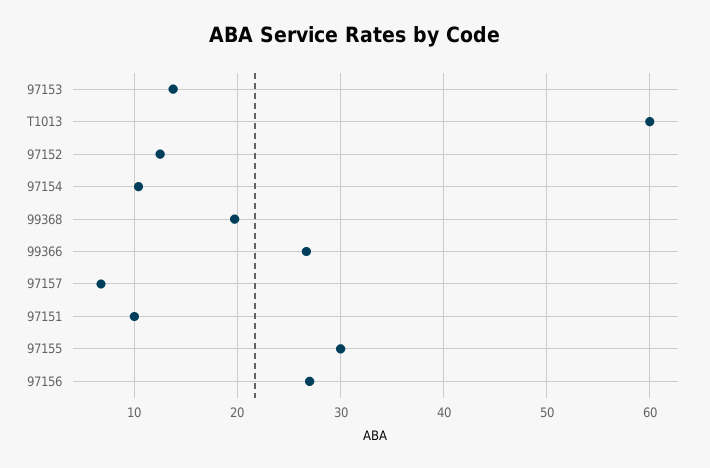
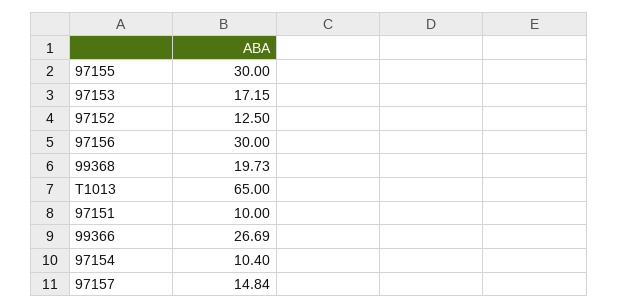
  {
-   "97153": 14,
+   "97153": 17.15,
-   "T1013": 60,
+   "T1013": 65,
    "97152": 12.5,
    "97154": 10.4,
    "99368": 19.73,
    "99366": 26.69,
-   "97157": 7,
+   "97157": 14.84,
    "97151": 10,
    "97155": 30,
-   "97156": 27
+   "97156": 30
  }

